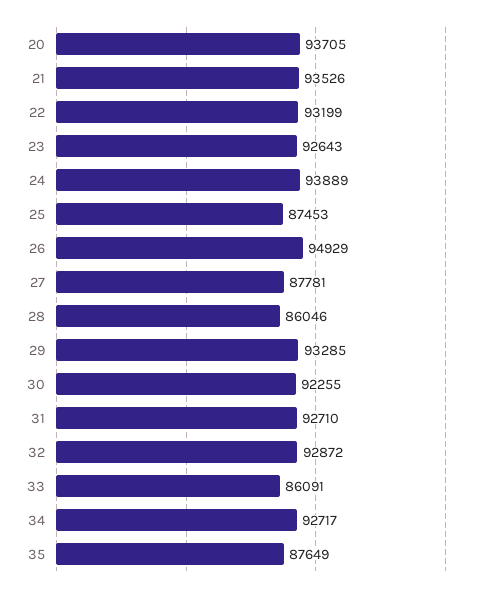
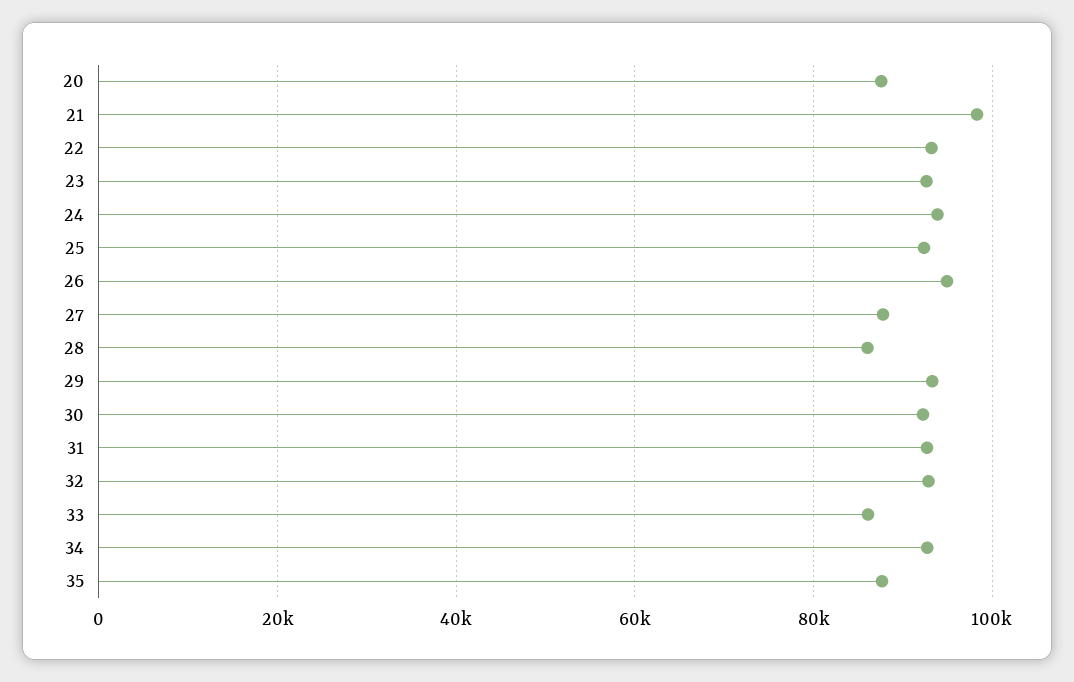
  {
-   "20": 93705,
+   "20": 88000,
-   "21": 93526,
+   "21": 98000,
    "22": 93199,
    "23": 92643,
    "24": 93889,
-   "25": 87453,
+   "25": 92000,
    "26": 94929,
    "27": 87781,
    "28": 86046,
    "29": 93285,
    "30": 92255,
    "31": 92710,
    "32": 92872,
    "33": 86091,
    "34": 92717,
    "35": 87649
  }

